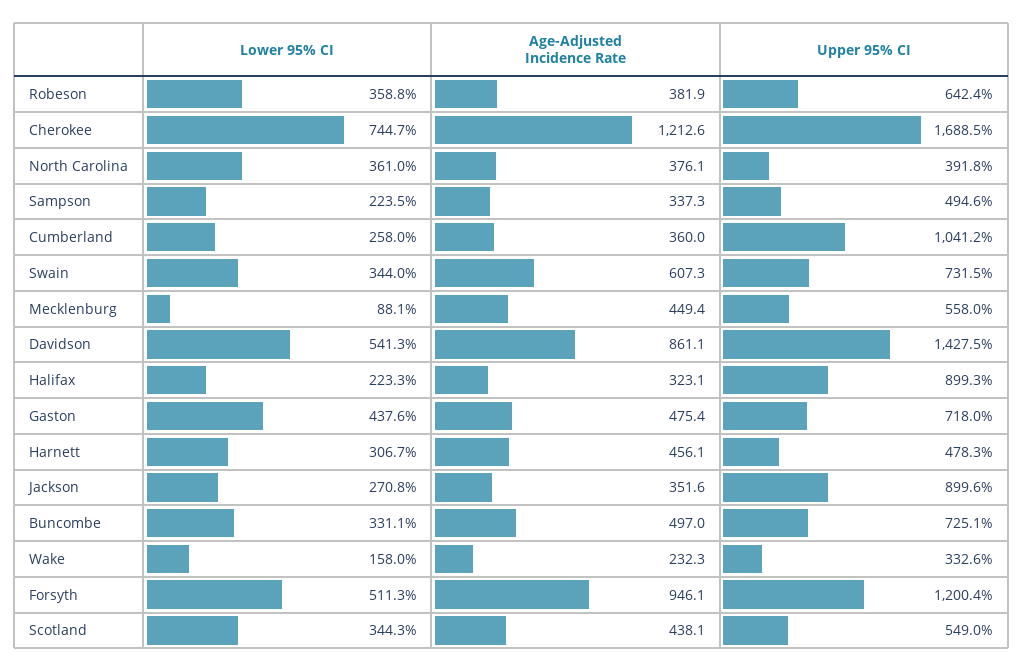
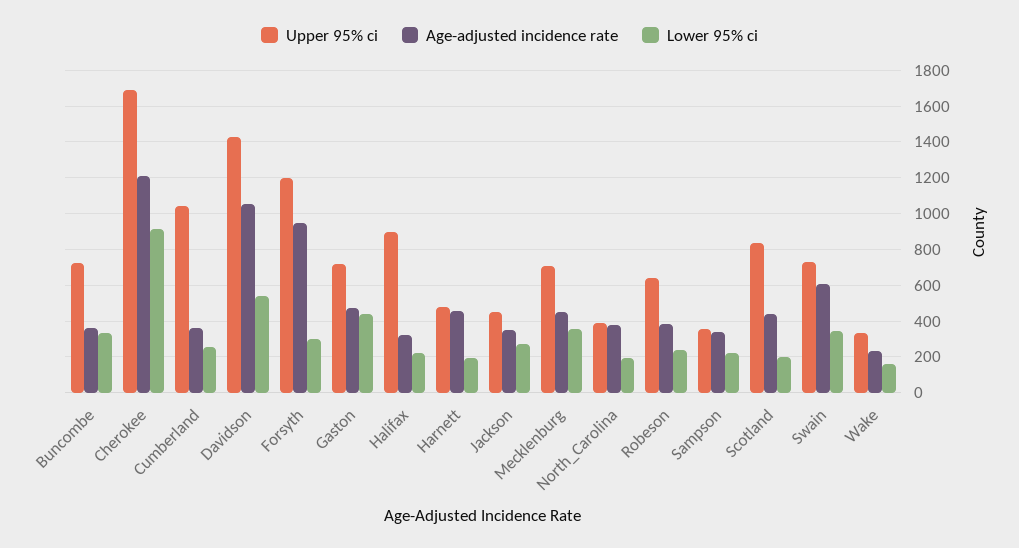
  {
    "Lower 95% CI": {
-     "Robeson": 358.8,
+     "Robeson": 250,
-     "Cherokee": 744.7,
+     "Cherokee": 900,
-     "North Carolina": 361,
+     "North Carolina": 200,
      "Sampson": 223.5,
      "Cumberland": 258,
      "Swain": 344,
-     "Mecklenburg": 88.1,
+     "Mecklenburg": 350,
      "Davidson": 541.3,
      "Halifax": 223.3,
      "Gaston": 437.6,
-     "Harnett": 306.7,
+     "Harnett": 200,
      "Jackson": 270.8,
      "Buncombe": 331.1,
      "Wake": 158,
-     "Forsyth": 511.3,
+     "Forsyth": 300,
-     "Scotland": 344.3
+     "Scotland": 200
    },
    "Age-Adjusted Incidence Rate": {
      "Robeson": 381.9,
      "Cherokee": 1212.6,
      "North Carolina": 376.1,
      "Sampson": 337.3,
      "Cumberland": 360,
      "Swain": 607.3,
      "Mecklenburg": 449.4,
-     "Davidson": 861.1,
+     "Davidson": 1050,
      "Halifax": 323.1,
      "Gaston": 475.4,
      "Harnett": 456.1,
      "Jackson": 351.6,
-     "Buncombe": 497,
+     "Buncombe": 350,
      "Wake": 232.3,
      "Forsyth": 946.1,
      "Scotland": 438.1
    },
    "Upper 95% CI": {
      "Robeson": 642.4,
      "Cherokee": 1688.5,
      "North Carolina": 391.8,
-     "Sampson": 494.6,
+     "Sampson": 350,
      "Cumberland": 1041.2,
      "Swain": 731.5,
-     "Mecklenburg": 558,
+     "Mecklenburg": 700,
      "Davidson": 1427.5,
      "Halifax": 899.3,
      "Gaston": 718,
      "Harnett": 478.3,
-     "Jackson": 899.6,
+     "Jackson": 450,
      "Buncombe": 725.1,
      "Wake": 332.6,
      "Forsyth": 1200.4,
-     "Scotland": 549
+     "Scotland": 850
    }
  }

